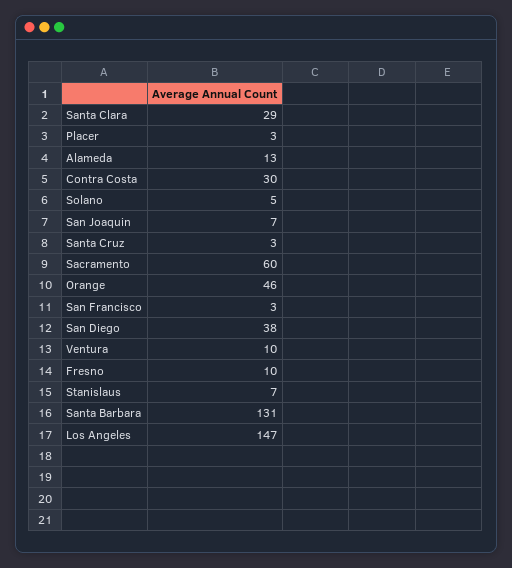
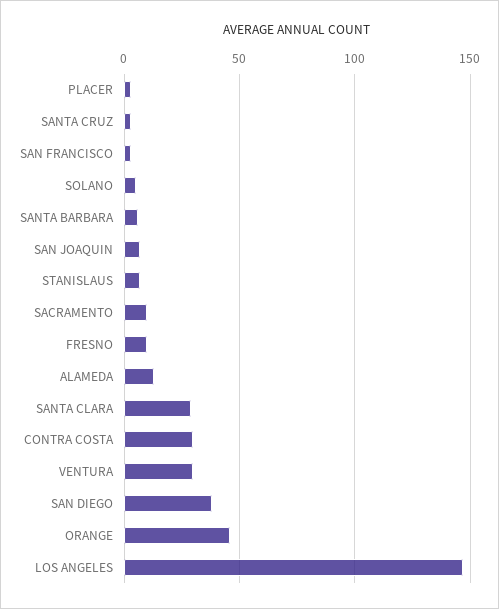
  {
    "Santa Clara": 29,
    "Placer": 3,
    "Alameda": 13,
    "Contra Costa": 30,
    "Solano": 5,
    "San Joaquin": 7,
    "Santa Cruz": 3,
-   "Sacramento": 60,
+   "Sacramento": 10,
    "Orange": 46,
    "San Francisco": 3,
    "San Diego": 38,
-   "Ventura": 10,
+   "Ventura": 30,
    "Fresno": 10,
    "Stanislaus": 7,
-   "Santa Barbara": 131,
+   "Santa Barbara": 5,
    "Los Angeles": 147
  }

